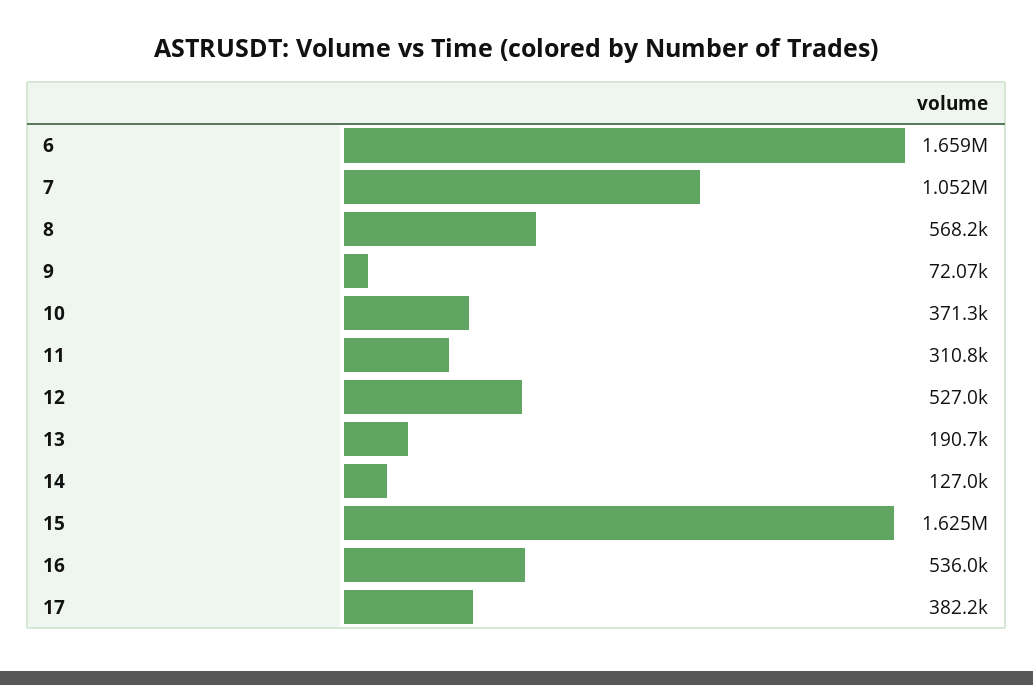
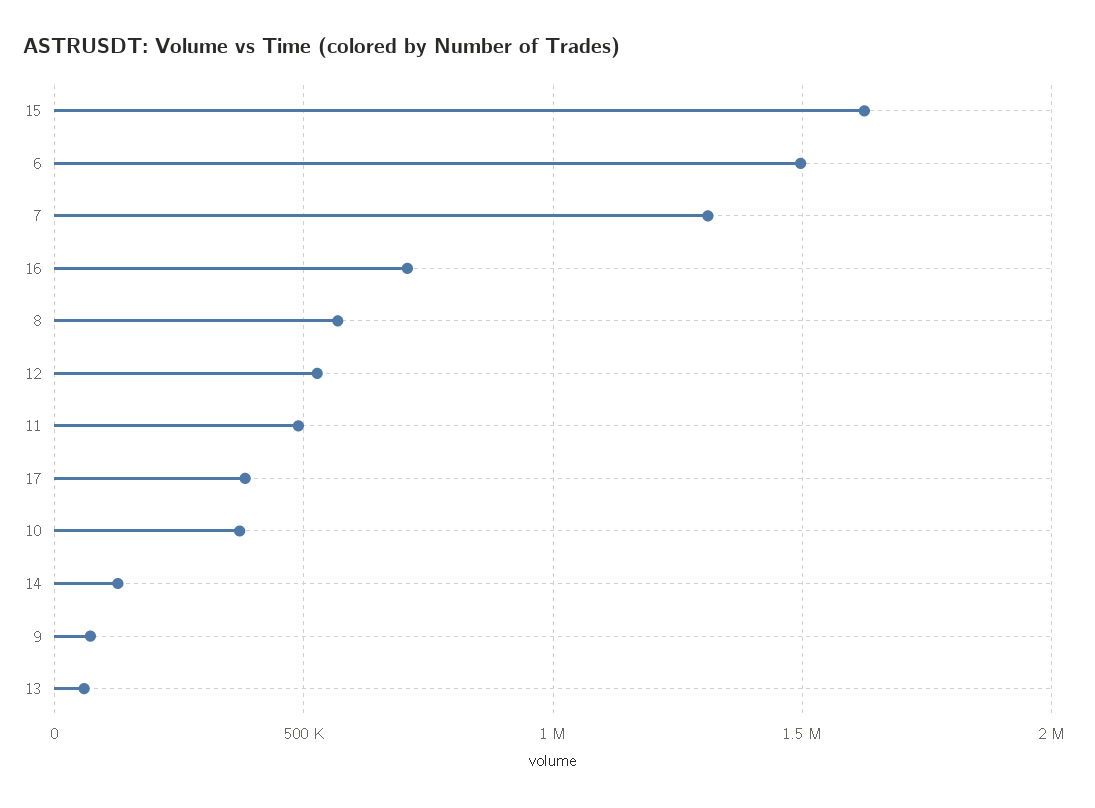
  {
-   "6": 1659000,
+   "6": 1500000,
-   "7": 1052000,
+   "7": 1300000,
    "8": 568200,
    "9": 72070,
    "10": 371300,
-   "11": 310800,
+   "11": 500000,
    "12": 527000,
-   "13": 190700,
+   "13": 50000,
    "14": 127000,
    "15": 1625000,
-   "16": 536000,
+   "16": 700000,
    "17": 382200
  }

